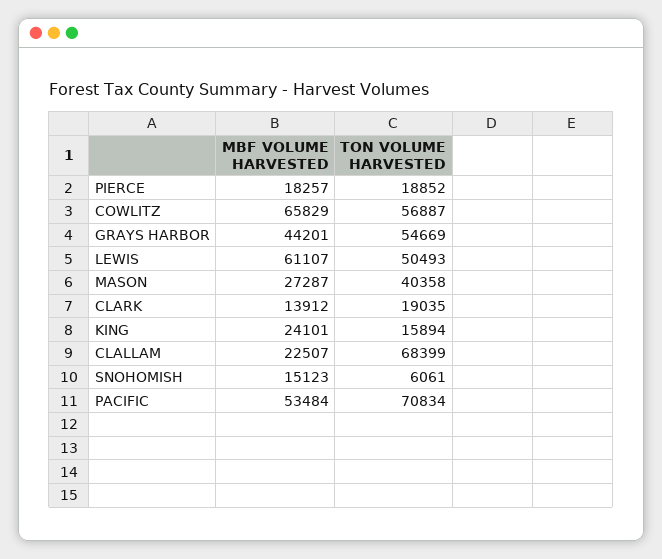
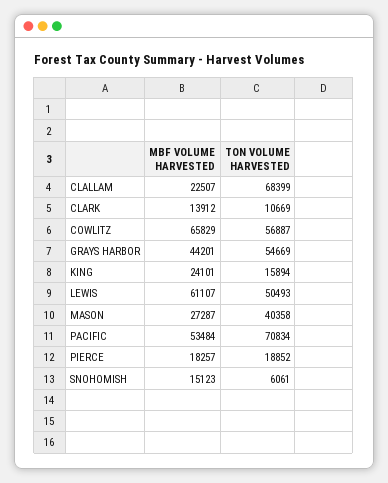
  {
    "MBF VOLUME HARVESTED": {
      "PIERCE": 18257,
      "COWLITZ": 65829,
      "GRAYS HARBOR": 44201,
      "LEWIS": 61107,
      "MASON": 27287,
      "CLARK": 13912,
      "KING": 24101,
      "CLALLAM": 22507,
      "SNOHOMISH": 15123,
      "PACIFIC": 53484
    },
    "TON VOLUME HARVESTED": {
      "PIERCE": 18852,
      "COWLITZ": 56887,
      "GRAYS HARBOR": 54669,
      "LEWIS": 50493,
      "MASON": 40358,
-     "CLARK": 19035,
+     "CLARK": 10669,
      "KING": 15894,
      "CLALLAM": 68399,
      "SNOHOMISH": 6061,
      "PACIFIC": 70834
    }
  }

